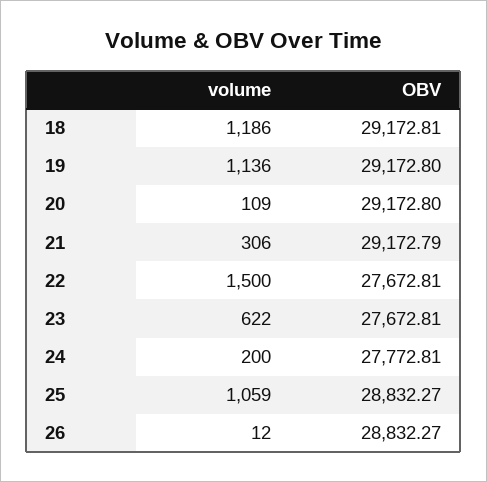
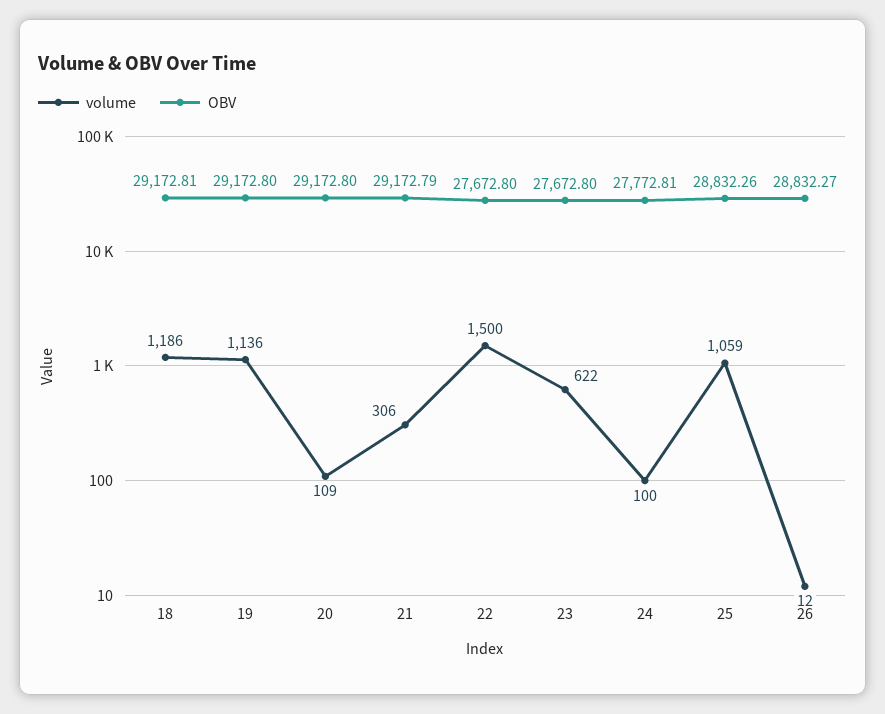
  {
    "volume": {
      "18": 1186,
      "19": 1136,
      "20": 109,
      "21": 306,
      "22": 1500,
      "23": 622,
-     "24": 200,
+     "24": 100,
      "25": 1059,
      "26": 12
    },
    "OBV": {
      "18": 29172.81,
      "19": 29172.8,
      "20": 29172.8,
      "21": 29172.79,
-     "22": 27672.81,
+     "22": 27672.8,
-     "23": 27672.81,
+     "23": 27672.8,
      "24": 27772.81,
-     "25": 28832.27,
+     "25": 28832.26,
      "26": 28832.27
    }
  }

